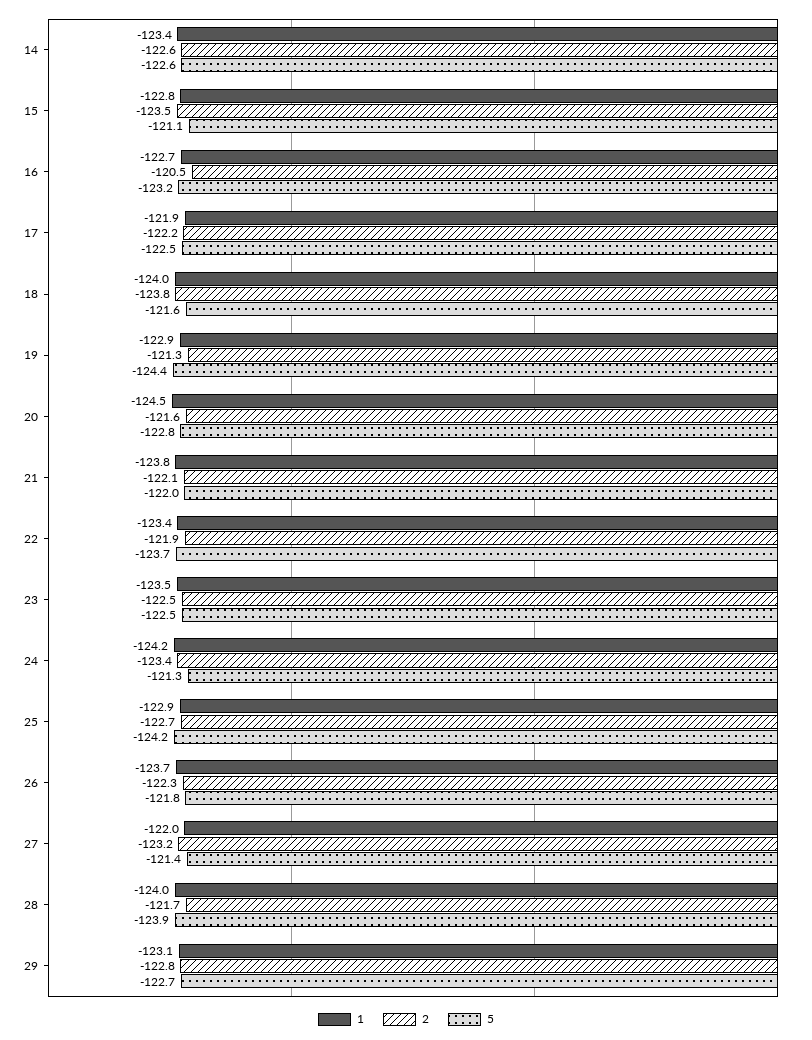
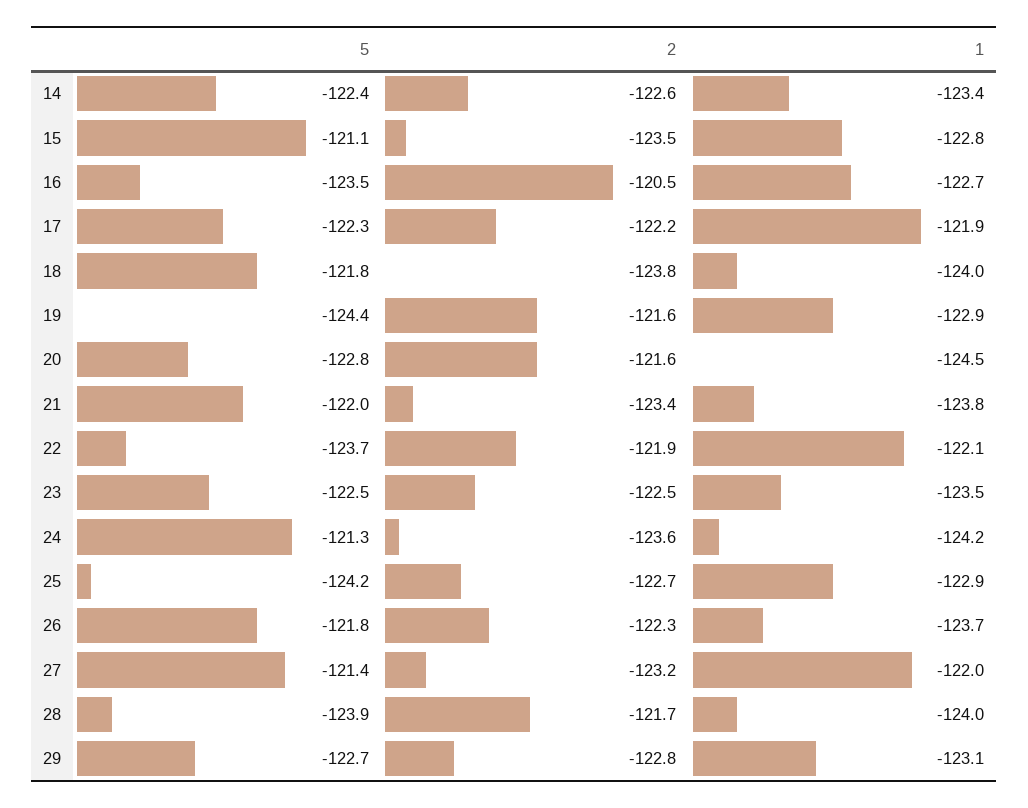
  {
    "1": {
      "14": -123.4,
      "15": -122.8,
      "16": -122.7,
      "17": -121.9,
      "18": -124,
      "19": -122.9,
      "20": -124.5,
      "21": -123.8,
-     "22": -123.4,
+     "22": -122.1,
      "23": -123.5,
      "24": -124.2,
      "25": -122.9,
      "26": -123.7,
      "27": -122,
      "28": -124,
      "29": -123.1
    },
    "2": {
      "14": -122.6,
      "15": -123.5,
      "16": -120.5,
      "17": -122.2,
      "18": -123.8,
-     "19": -121.3,
+     "19": -121.6,
      "20": -121.6,
-     "21": -122.1,
+     "21": -123.4,
      "22": -121.9,
      "23": -122.5,
-     "24": -123.4,
+     "24": -123.6,
      "25": -122.7,
      "26": -122.3,
      "27": -123.2,
      "28": -121.7,
      "29": -122.8
    },
    "5": {
-     "14": -122.6,
+     "14": -122.4,
      "15": -121.1,
-     "16": -123.2,
+     "16": -123.5,
-     "17": -122.5,
+     "17": -122.3,
-     "18": -121.6,
+     "18": -121.8,
      "19": -124.4,
      "20": -122.8,
      "21": -122,
      "22": -123.7,
      "23": -122.5,
      "24": -121.3,
      "25": -124.2,
      "26": -121.8,
      "27": -121.4,
      "28": -123.9,
      "29": -122.7
    }
  }

